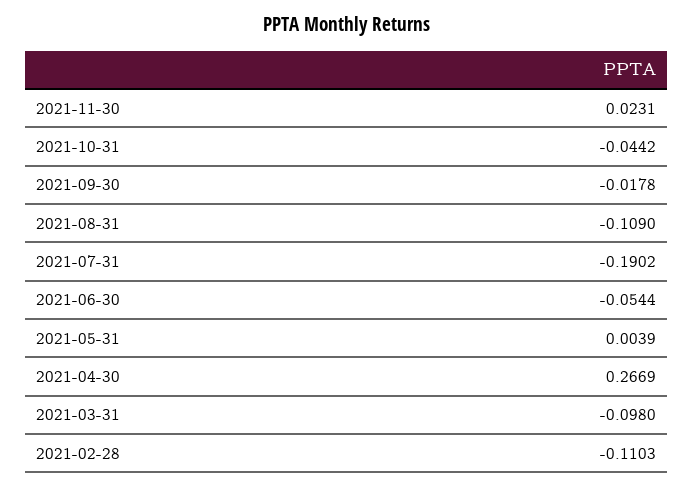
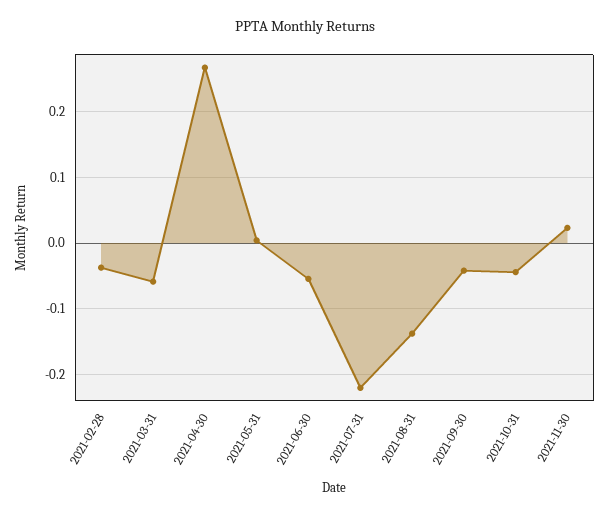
  {
    "2021-11-30": 0.0231,
    "2021-10-31": -0.0442,
-   "2021-09-30": -0.0178,
+   "2021-09-30": -0.04,
-   "2021-08-31": -0.109,
+   "2021-08-31": -0.14,
-   "2021-07-31": -0.1902,
+   "2021-07-31": -0.22,
    "2021-06-30": -0.0544,
    "2021-05-31": 0.0039,
    "2021-04-30": 0.2669,
-   "2021-03-31": -0.098,
+   "2021-03-31": -0.06,
-   "2021-02-28": -0.1103
+   "2021-02-28": -0.04
  }

